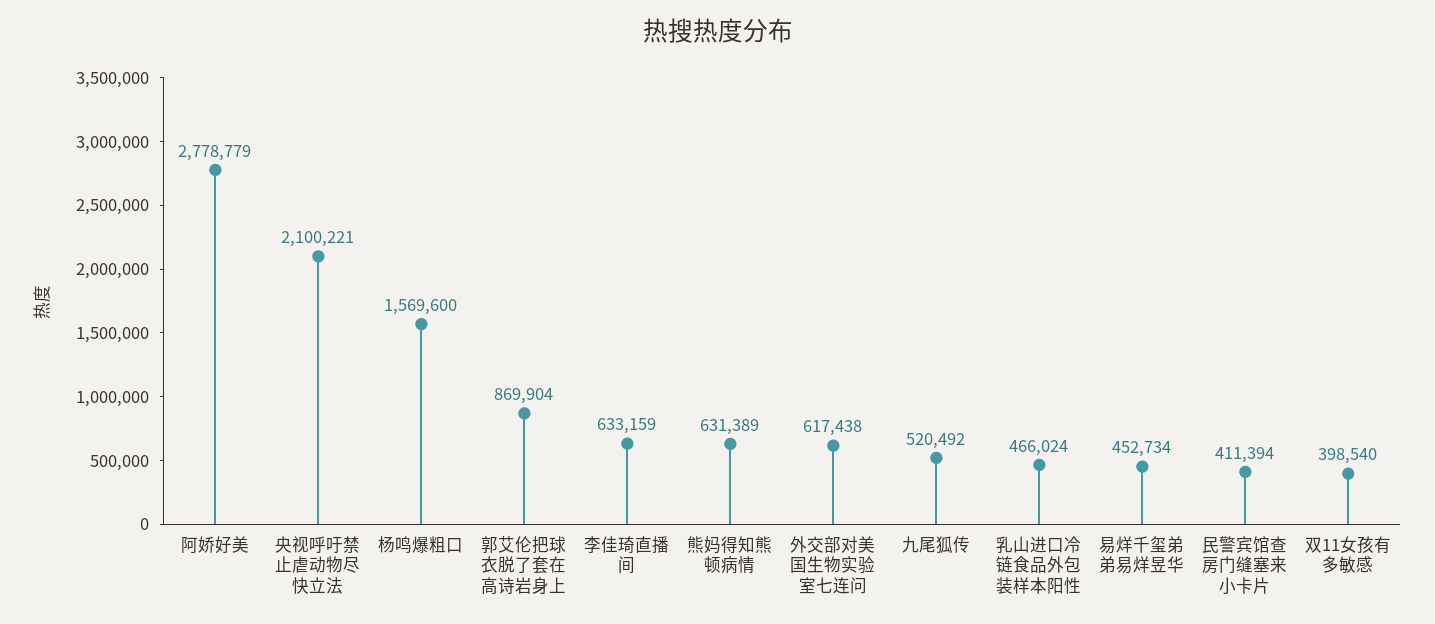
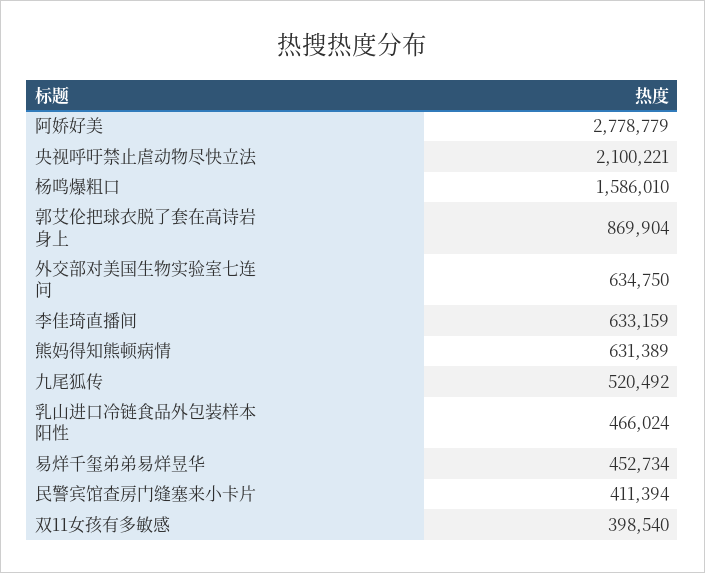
  {
    "阿娇好美": 2778779,
    "央视呼吁禁止虐动物尽快立法": 2100221,
-   "杨鸣爆粗口": 1569600,
+   "杨鸣爆粗口": 1586010,
    "郭艾伦把球衣脱了套在高诗岩身上": 869904,
    "李佳琦直播间": 633159,
    "熊妈得知熊顿病情": 631389,
-   "外交部对美国生物实验室七连问": 617438,
+   "外交部对美国生物实验室七连问": 634750,
    "九尾狐传": 520492,
    "乳山进口冷链食品外包装样本阳性": 466024,
    "易烊千玺弟弟易烊昱华": 452734,
    "民警宾馆查房门缝塞来小卡片": 411394,
    "双11女孩有多敏感": 398540
  }

